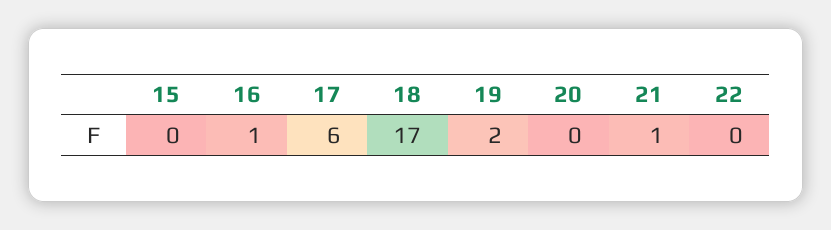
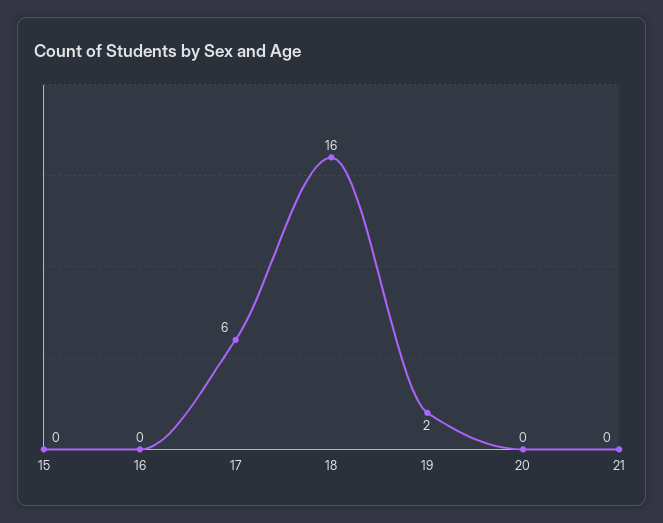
  {
    "15": 0,
-   "16": 1,
+   "16": 0,
    "17": 6,
-   "18": 17,
+   "18": 16,
    "19": 2,
    "20": 0,
-   "21": 1,
+   "21": 0
-   "22": 0
  }

